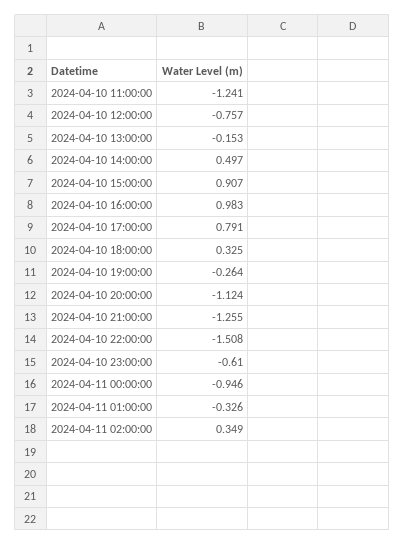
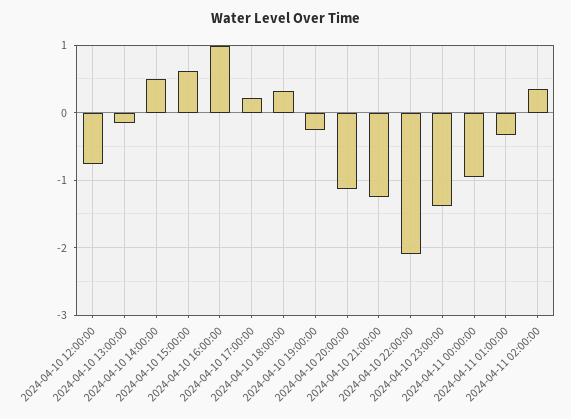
  {
-   "2024-04-10 11:00:00": -1.241,
    "2024-04-10 12:00:00": -0.757,
    "2024-04-10 13:00:00": -0.153,
    "2024-04-10 14:00:00": 0.497,
-   "2024-04-10 15:00:00": 0.907,
+   "2024-04-10 15:00:00": 0.6,
    "2024-04-10 16:00:00": 0.983,
-   "2024-04-10 17:00:00": 0.791,
+   "2024-04-10 17:00:00": 0.2,
    "2024-04-10 18:00:00": 0.325,
    "2024-04-10 19:00:00": -0.264,
    "2024-04-10 20:00:00": -1.124,
    "2024-04-10 21:00:00": -1.255,
-   "2024-04-10 22:00:00": -1.508,
+   "2024-04-10 22:00:00": -2.1,
-   "2024-04-10 23:00:00": -0.61,
+   "2024-04-10 23:00:00": -1.4,
    "2024-04-11 00:00:00": -0.946,
    "2024-04-11 01:00:00": -0.326,
    "2024-04-11 02:00:00": 0.349
  }

